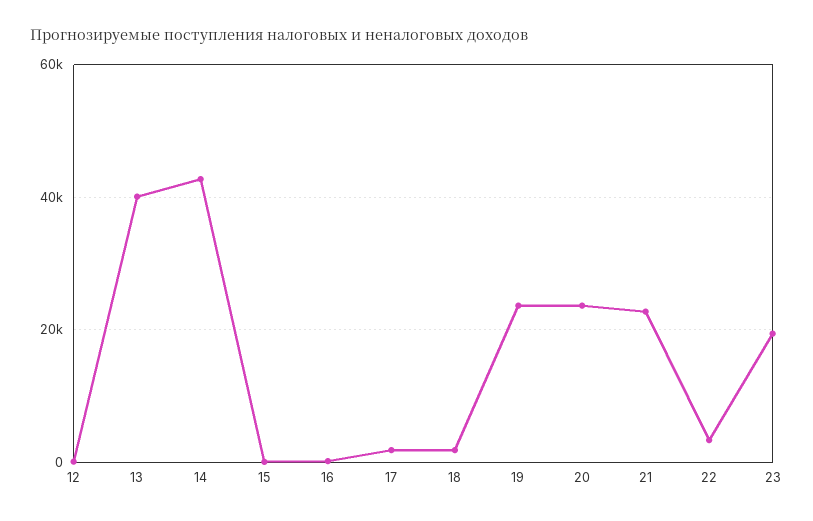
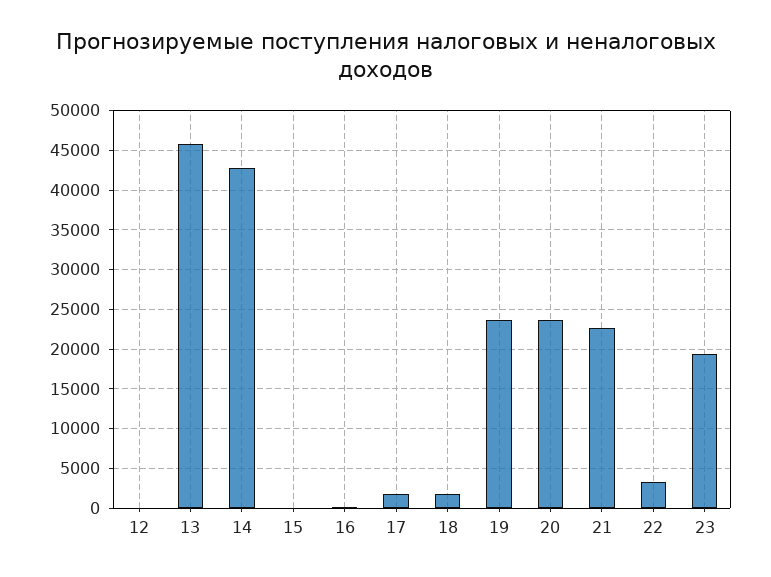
  {
    "12": 0,
-   "13": 40000,
+   "13": 46000,
    "14": 43000,
    "15": 0,
    "16": 0,
    "17": 2000,
    "18": 2000,
    "19": 24000,
    "20": 24000,
    "21": 23000,
    "22": 3000,
    "23": 19000
  }

